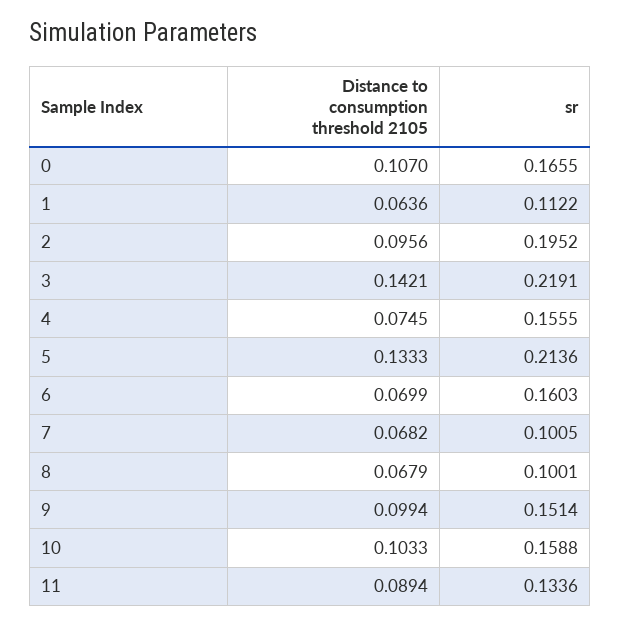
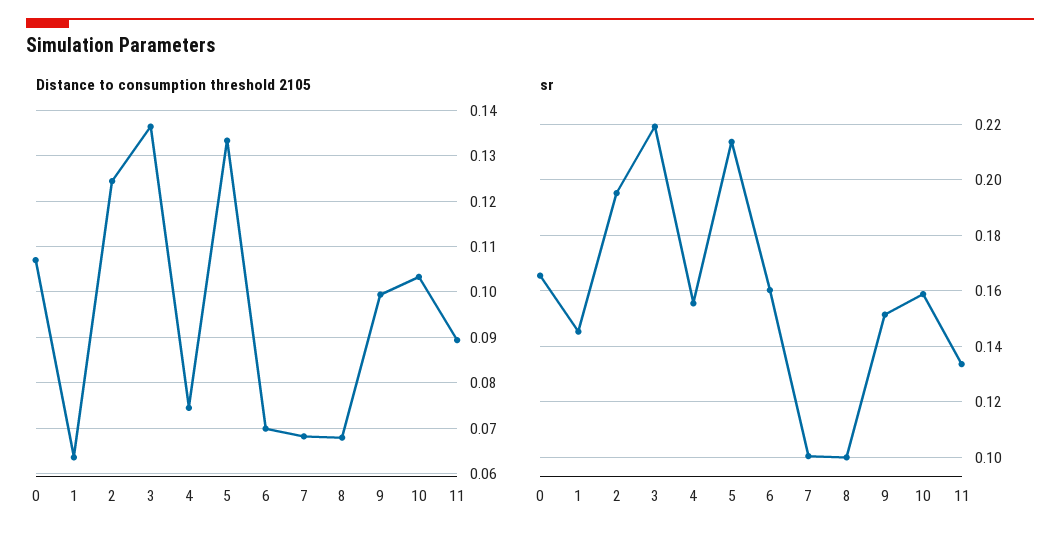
  {
    "Distance to consumption threshold 2105": {
      "0": 0.107,
      "1": 0.0636,
-     "2": 0.0956,
+     "2": 0.124,
-     "3": 0.1421,
+     "3": 0.136,
      "4": 0.0745,
      "5": 0.1333,
      "6": 0.0699,
      "7": 0.0682,
      "8": 0.0679,
      "9": 0.0994,
      "10": 0.1033,
      "11": 0.0894
    },
    "sr": {
      "0": 0.1655,
-     "1": 0.1122,
+     "1": 0.145,
      "2": 0.1952,
      "3": 0.2191,
      "4": 0.1555,
      "5": 0.2136,
      "6": 0.1603,
      "7": 0.1005,
      "8": 0.1001,
      "9": 0.1514,
      "10": 0.1588,
      "11": 0.1336
    }
  }

